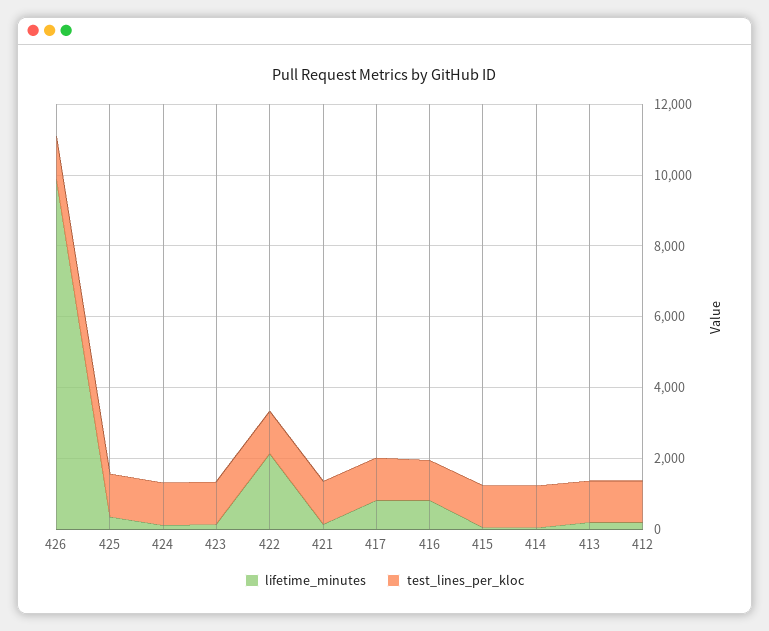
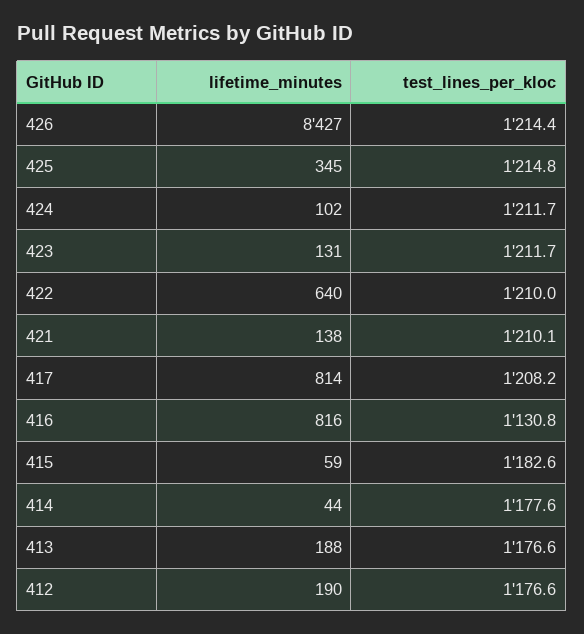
  {
    "lifetime_minutes": {
-     "426": 10000,
+     "426": 8427,
      "425": 345,
      "424": 102,
      "423": 131,
-     "422": 2000,
+     "422": 640,
      "421": 138,
      "417": 814,
      "416": 816,
      "415": 59,
      "414": 44,
      "413": 188,
      "412": 190
    },
    "test_lines_per_kloc": {
      "426": 1214.4,
      "425": 1214.8,
      "424": 1211.7,
      "423": 1211.7,
      "422": 1210,
      "421": 1210.1,
      "417": 1208.2,
      "416": 1130.8,
      "415": 1182.6,
      "414": 1177.6,
      "413": 1176.6,
      "412": 1176.6
    }
  }

